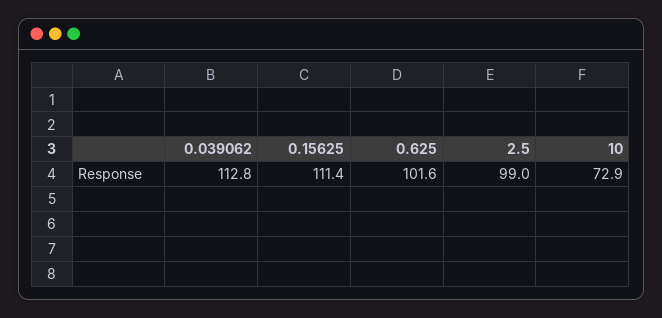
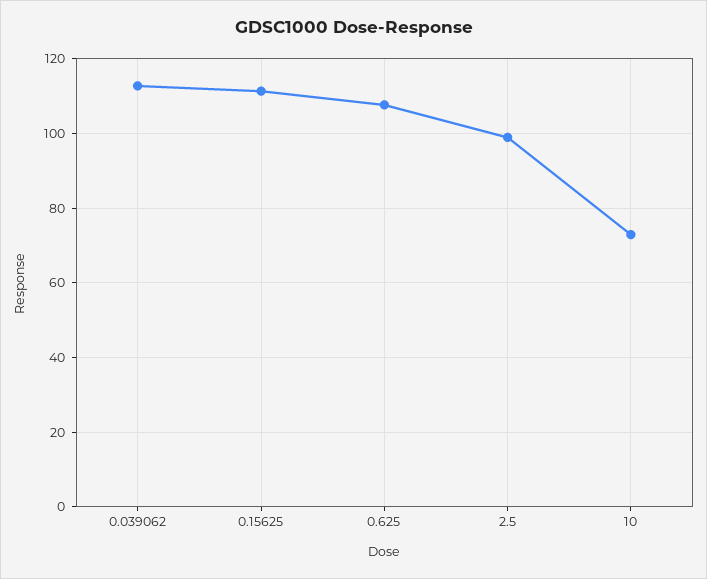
  {
    "0.039062": 112.8,
    "0.15625": 111.4,
-   "0.625": 101.6,
+   "0.625": 108,
    "2.5": 99,
    "10": 72.9
  }

